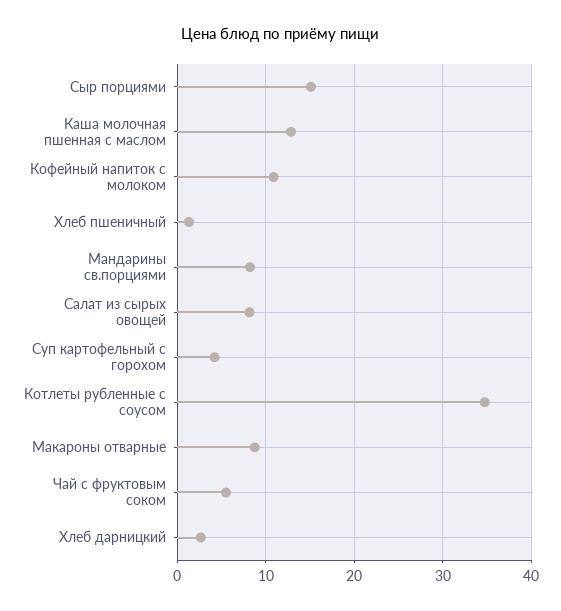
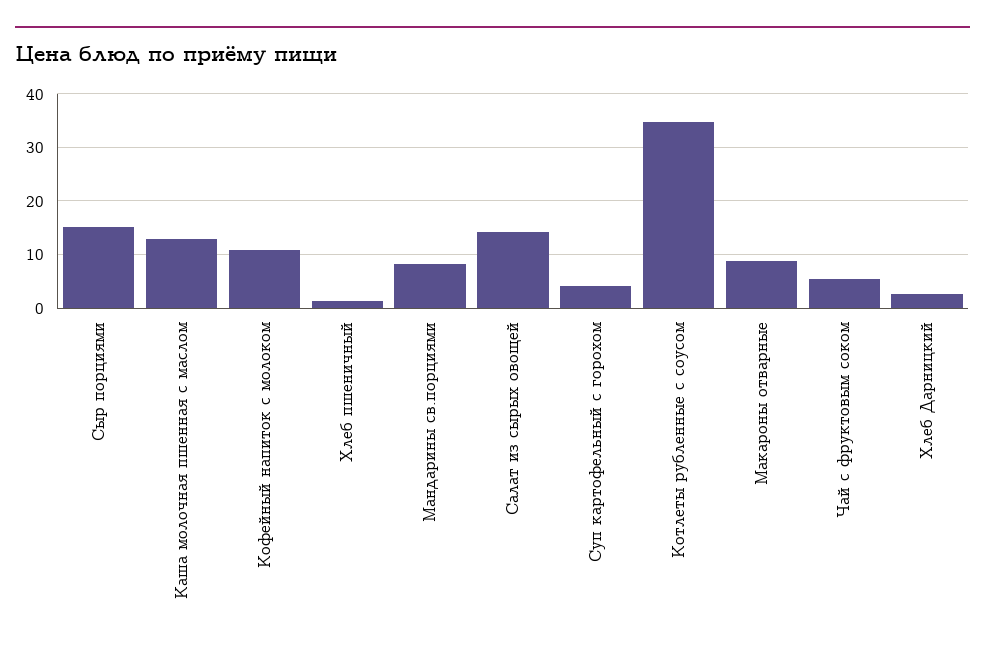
  {
    "Сыр порциями": 15,
    "Каша молочная пшенная с маслом": 13,
    "Кофейный напиток с молоком": 11,
    "Хлеб пшеничный": 1,
    "Мандарины св.порциями": 8,
-   "Салат из сырых овощей": 8,
+   "Салат из сырых овощей": 14,
    "Суп картофельный с горохом": 4,
    "Котлеты рубленные с соусом": 35,
    "Макароны отварные": 9,
    "Чай с фруктовым соком": 6,
    "Хлеб дарницкий": 3
  }

